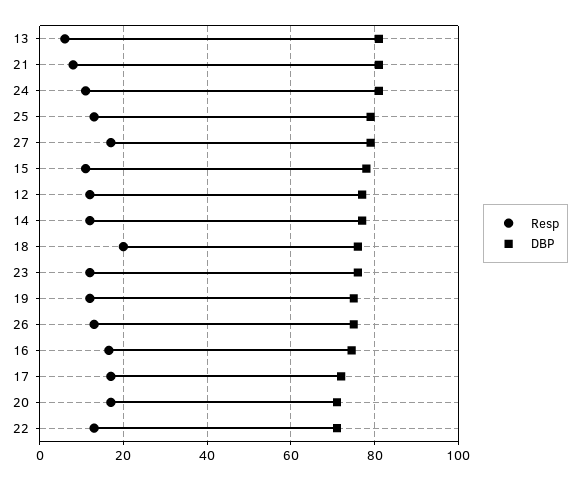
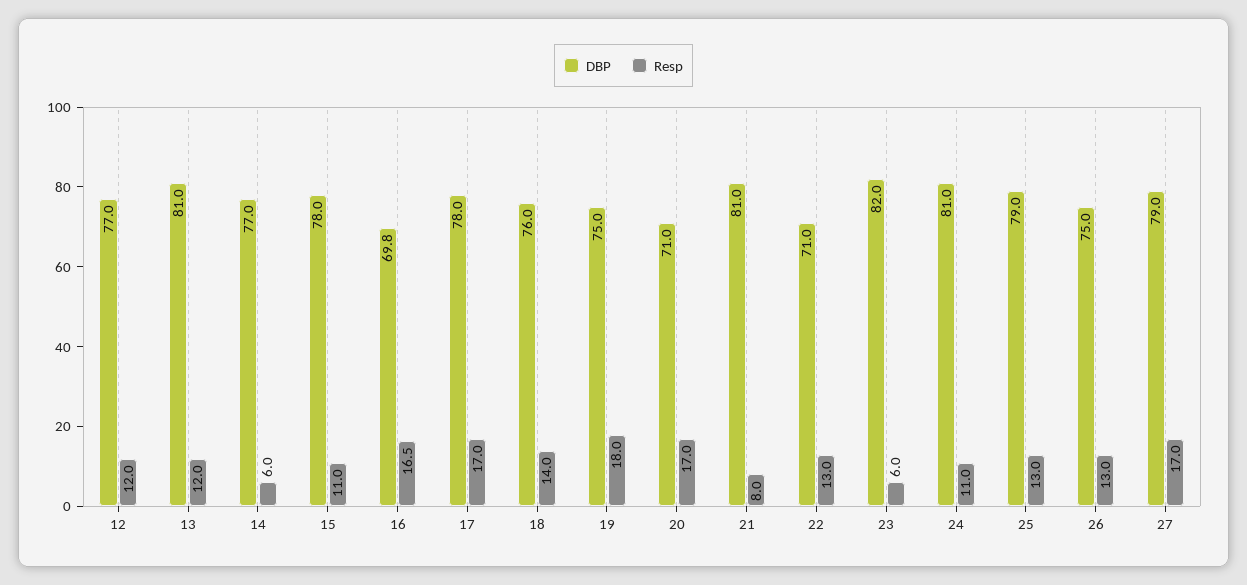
  {
    "Resp": {
-     "13": 6,
+     "13": 12,
      "21": 8,
      "24": 11,
      "25": 13,
      "27": 17,
      "15": 11,
      "12": 12,
-     "14": 12,
+     "14": 6,
-     "18": 20,
+     "18": 14,
-     "23": 12,
+     "23": 6,
-     "19": 12,
+     "19": 18,
      "26": 13,
      "16": 16.5,
      "17": 17,
      "20": 17,
      "22": 13
    },
    "DBP": {
      "13": 81,
      "21": 81,
      "24": 81,
      "25": 79,
      "27": 79,
      "15": 78,
      "12": 77,
      "14": 77,
      "18": 76,
-     "23": 76,
+     "23": 82,
      "19": 75,
      "26": 75,
-     "16": 74,
+     "16": 69.8,
-     "17": 72,
+     "17": 78,
      "20": 71,
      "22": 71
    }
  }

